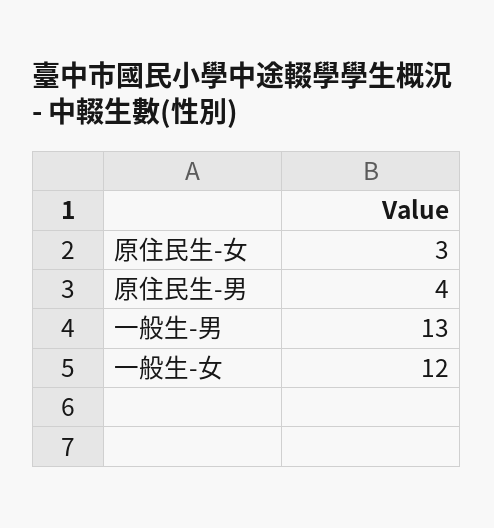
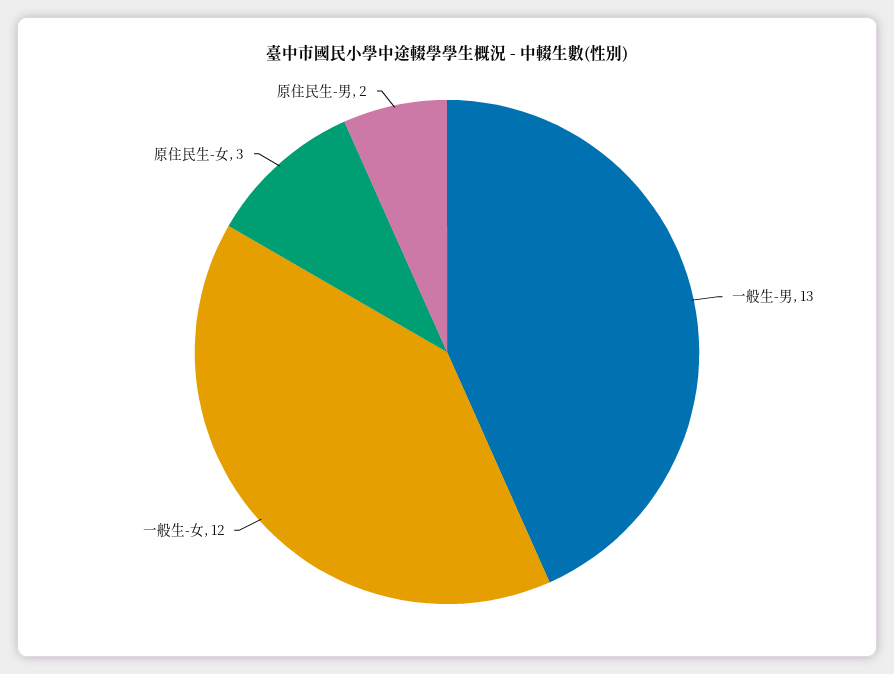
  {
    "原住民生-女": 3,
-   "原住民生-男": 4,
+   "原住民生-男": 2,
    "一般生-男": 13,
    "一般生-女": 12
  }

